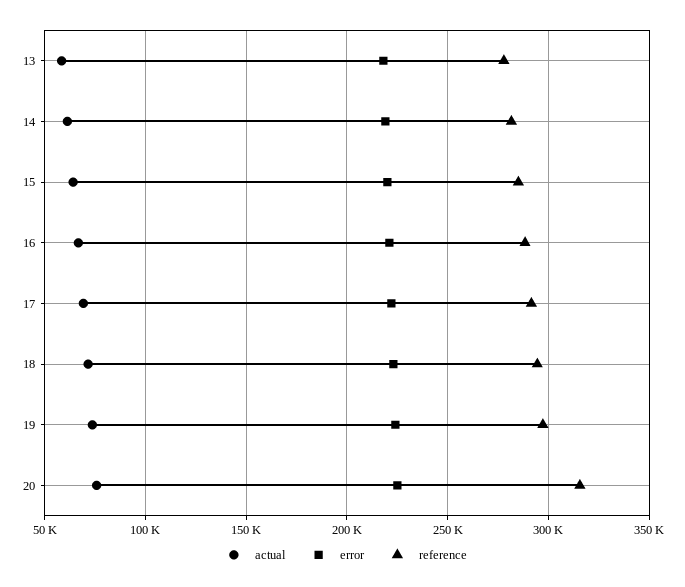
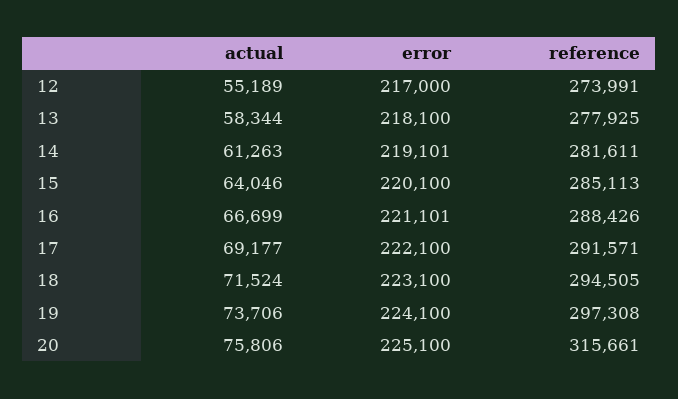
  {
    "actual": {
      "13": 58344,
      "14": 61263,
      "15": 64046,
      "16": 66699,
      "17": 69177,
      "18": 71524,
      "19": 73706,
-     "20": 75806
+     "20": 75806,
+     "12": 55189
    },
    "error": {
      "13": 218100,
      "14": 219101,
      "15": 220100,
      "16": 221101,
      "17": 222100,
      "18": 223100,
      "19": 224100,
-     "20": 225100
+     "20": 225100,
+     "12": 217000
    },
    "reference": {
      "13": 277925,
      "14": 281611,
      "15": 285113,
      "16": 288426,
      "17": 291571,
      "18": 294505,
      "19": 297308,
-     "20": 315661
+     "20": 315661,
+     "12": 273991
    }
  }

